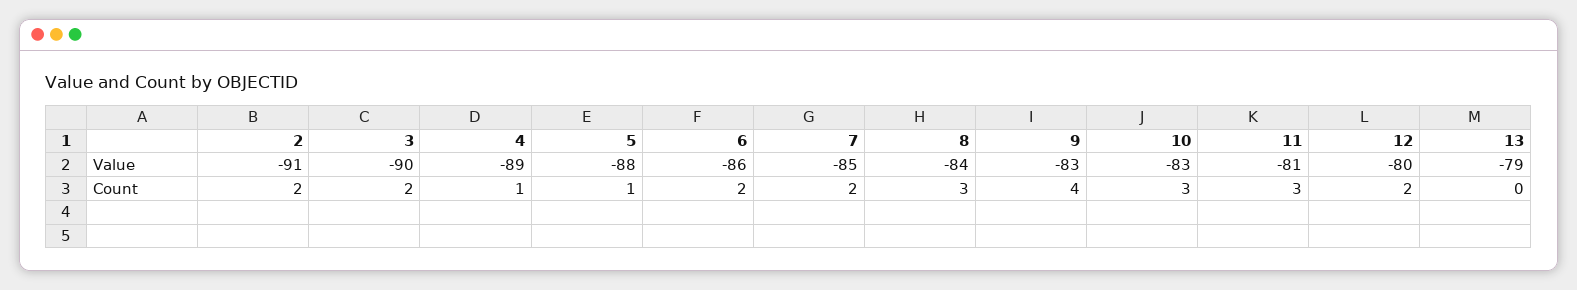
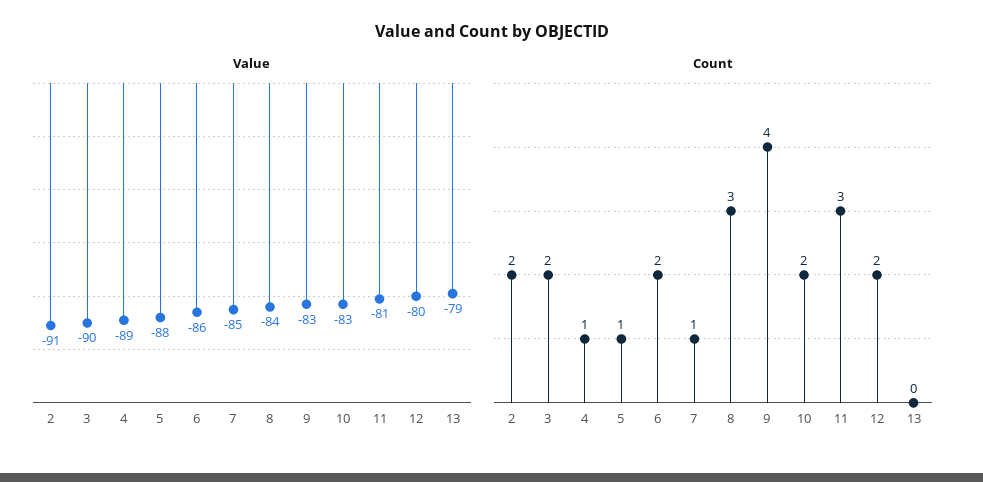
  {
    "Value": {
      "2": -91,
      "3": -90,
      "4": -89,
      "5": -88,
      "6": -86,
      "7": -85,
      "8": -84,
      "9": -83,
      "10": -83,
      "11": -81,
      "12": -80,
      "13": -79
    },
    "Count": {
      "2": 2,
      "3": 2,
      "4": 1,
      "5": 1,
      "6": 2,
-     "7": 2,
+     "7": 1,
      "8": 3,
      "9": 4,
-     "10": 3,
+     "10": 2,
      "11": 3,
      "12": 2,
      "13": 0
    }
  }

